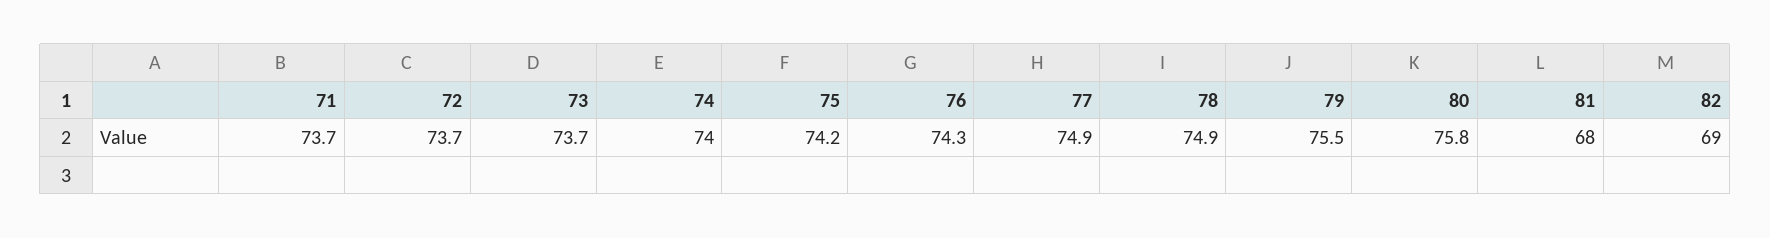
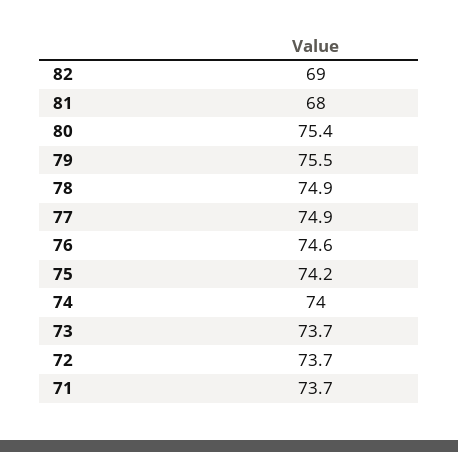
  {
    "71": 73.7,
    "72": 73.7,
    "73": 73.7,
    "74": 74,
    "75": 74.2,
-   "76": 74.3,
+   "76": 74.6,
    "77": 74.9,
    "78": 74.9,
    "79": 75.5,
-   "80": 75.8,
+   "80": 75.4,
    "81": 68,
    "82": 69
  }

